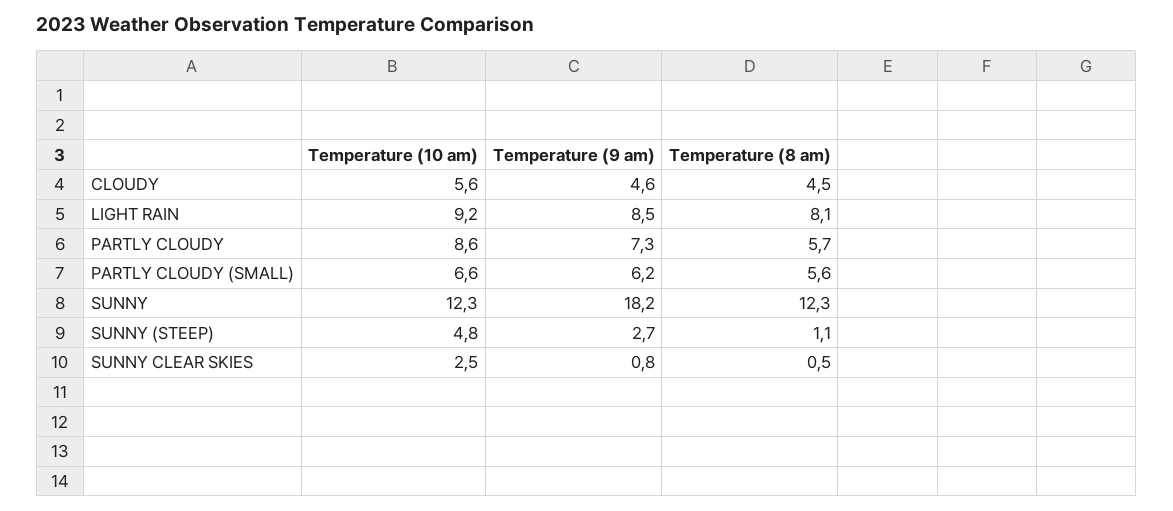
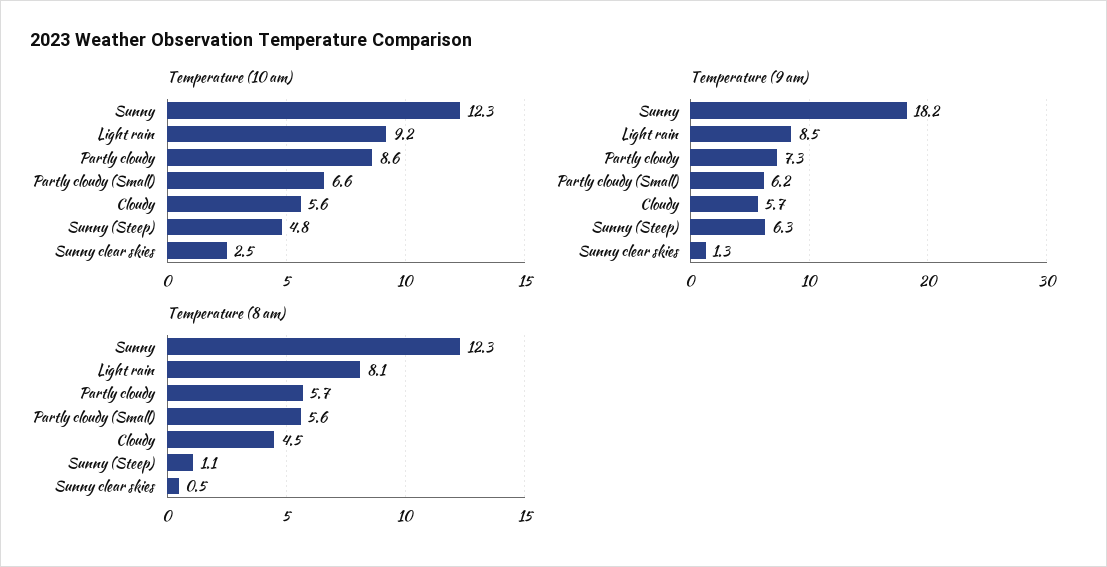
  {
    "Temperature (10 am)": {
      "CLOUDY": 5.6,
      "LIGHT RAIN": 9.2,
      "PARTLY CLOUDY": 8.6,
      "PARTLY CLOUDY (SMALL)": 6.6,
      "SUNNY": 12.3,
      "SUNNY (STEEP)": 4.8,
      "SUNNY CLEAR SKIES": 2.5
    },
    "Temperature (9 am)": {
-     "CLOUDY": 4.6,
+     "CLOUDY": 5.7,
      "LIGHT RAIN": 8.5,
      "PARTLY CLOUDY": 7.3,
      "PARTLY CLOUDY (SMALL)": 6.2,
      "SUNNY": 18.2,
-     "SUNNY (STEEP)": 2.7,
+     "SUNNY (STEEP)": 6.3,
-     "SUNNY CLEAR SKIES": 0.8
+     "SUNNY CLEAR SKIES": 1.3
    },
    "Temperature (8 am)": {
      "CLOUDY": 4.5,
      "LIGHT RAIN": 8.1,
      "PARTLY CLOUDY": 5.7,
      "PARTLY CLOUDY (SMALL)": 5.6,
      "SUNNY": 12.3,
      "SUNNY (STEEP)": 1.1,
      "SUNNY CLEAR SKIES": 0.5
    }
  }

